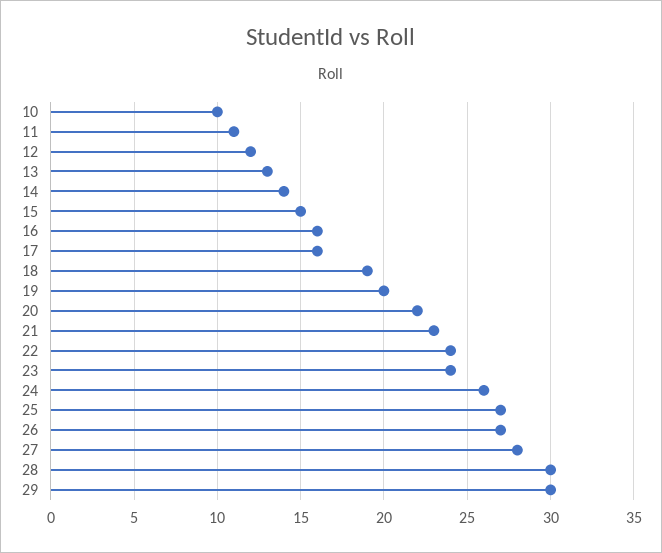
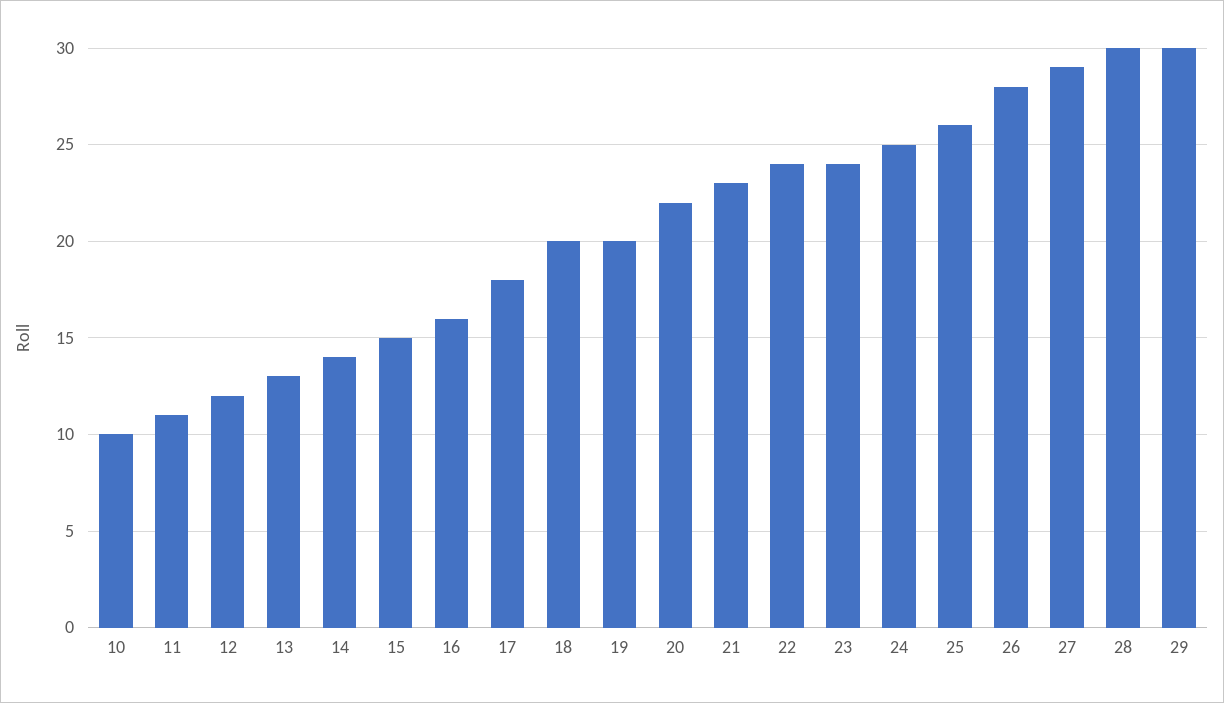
  {
    "10": 10,
    "11": 11,
    "12": 12,
    "13": 13,
    "14": 14,
    "15": 15,
    "16": 16,
-   "17": 16,
+   "17": 18,
-   "18": 19,
+   "18": 20,
    "19": 20,
    "20": 22,
    "21": 23,
    "22": 24,
    "23": 24,
-   "24": 26,
+   "24": 25,
-   "25": 27,
+   "25": 26,
-   "26": 27,
+   "26": 28,
-   "27": 28,
+   "27": 29,
    "28": 30,
    "29": 30
  }

